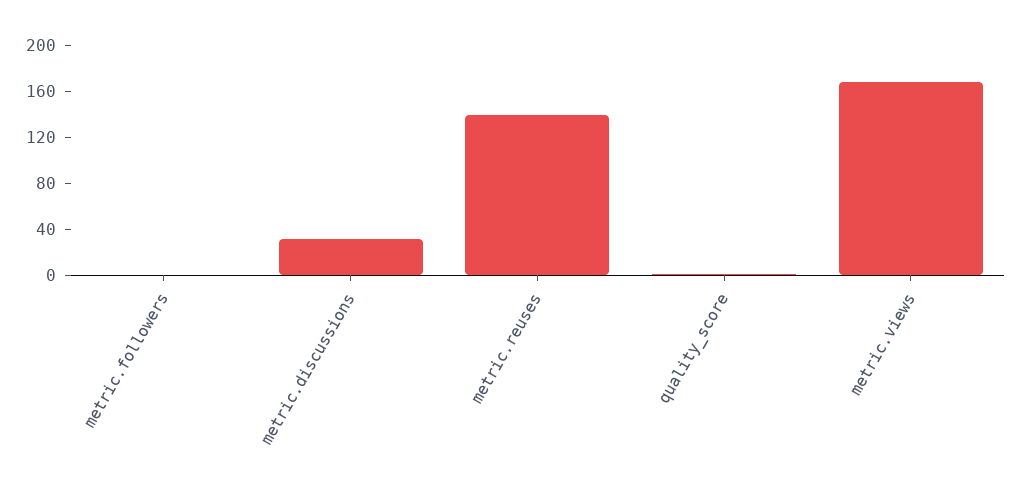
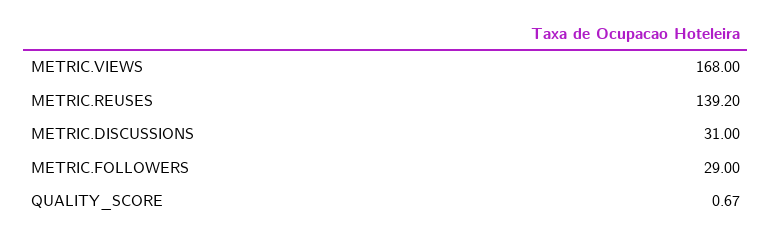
  {
-   "metric.followers": 0,
+   "metric.followers": 29,
    "metric.discussions": 31,
    "metric.reuses": 139.2,
    "quality_score": 0.67,
    "metric.views": 168
  }

